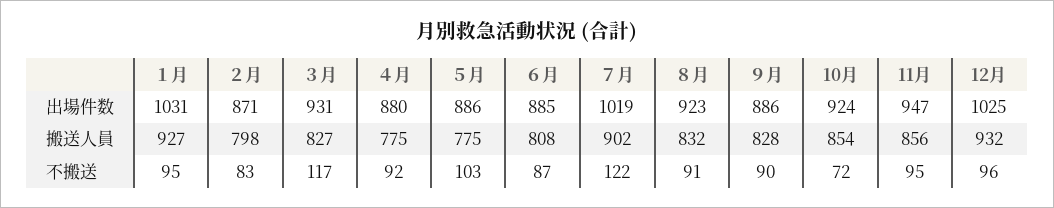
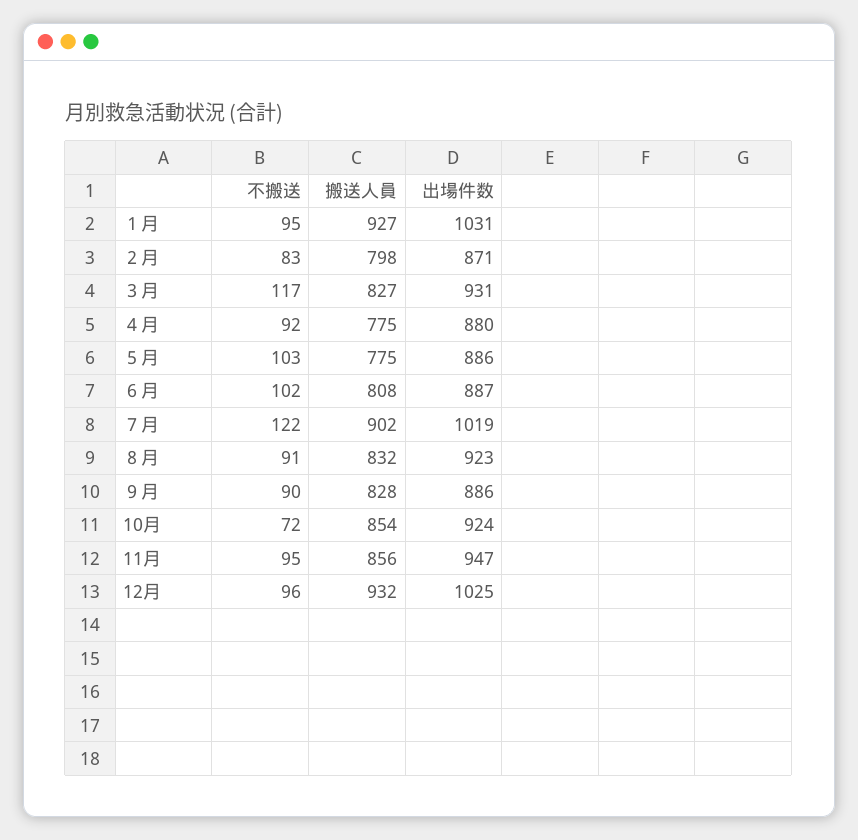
  {
    "１月": {
      "出場件数": 1031,
      "搬送人員": 927,
      "不搬送": 95
    },
    "２月": {
      "出場件数": 871,
      "搬送人員": 798,
      "不搬送": 83
    },
    "３月": {
      "出場件数": 931,
      "搬送人員": 827,
      "不搬送": 117
    },
    "４月": {
      "出場件数": 880,
      "搬送人員": 775,
      "不搬送": 92
    },
    "５月": {
      "出場件数": 886,
      "搬送人員": 775,
      "不搬送": 103
    },
    "６月": {
-     "出場件数": 885,
+     "出場件数": 887,
      "搬送人員": 808,
-     "不搬送": 87
+     "不搬送": 102
    },
    "７月": {
      "出場件数": 1019,
      "搬送人員": 902,
      "不搬送": 122
    },
    "８月": {
      "出場件数": 923,
      "搬送人員": 832,
      "不搬送": 91
    },
    "９月": {
      "出場件数": 886,
      "搬送人員": 828,
      "不搬送": 90
    },
    "10月": {
      "出場件数": 924,
      "搬送人員": 854,
      "不搬送": 72
    },
    "11月": {
      "出場件数": 947,
      "搬送人員": 856,
      "不搬送": 95
    },
    "12月": {
      "出場件数": 1025,
      "搬送人員": 932,
      "不搬送": 96
    }
  }

